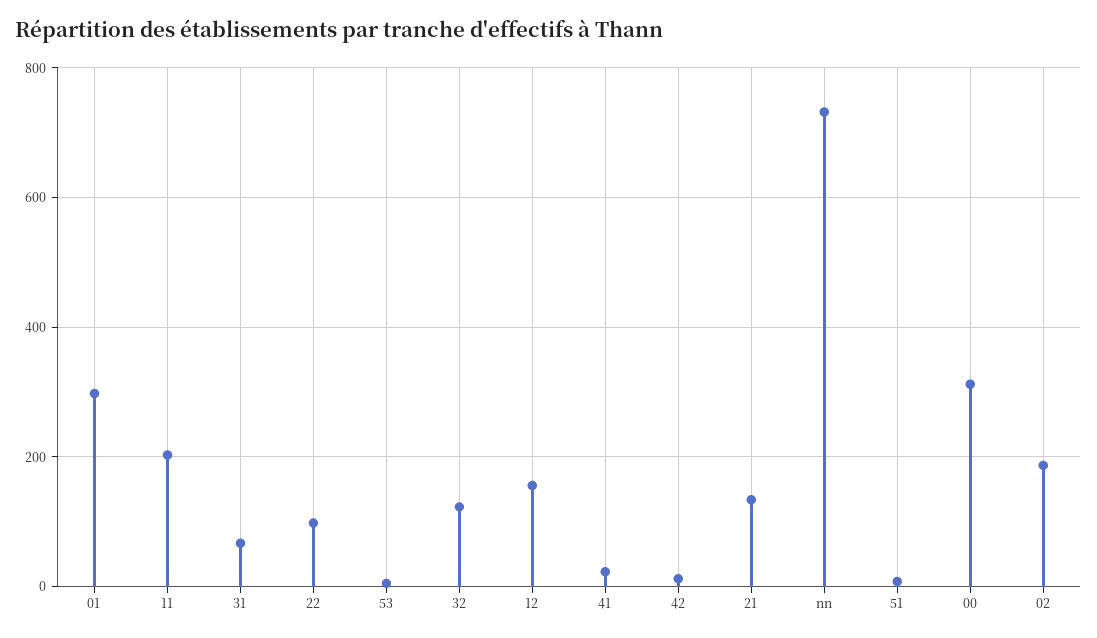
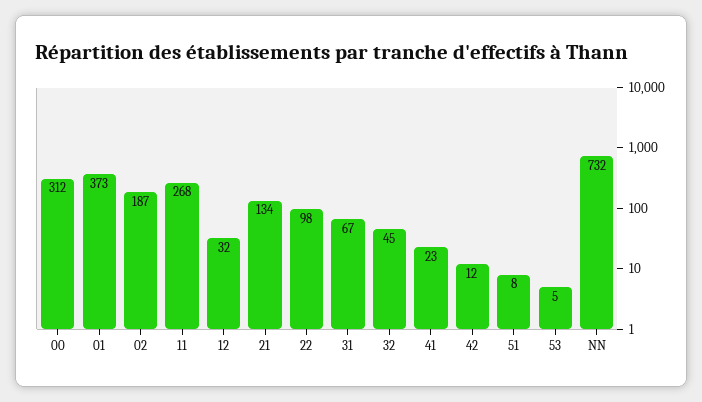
  {
-   "01": 300,
+   "01": 373,
-   "11": 200,
+   "11": 268,
    "31": 67,
    "22": 98,
    "53": 5,
-   "32": 120,
+   "32": 45,
-   "12": 160,
+   "12": 32,
    "41": 23,
    "42": 12,
    "21": 134,
    "nn": 732,
    "51": 8,
    "00": 312,
    "02": 187
  }

